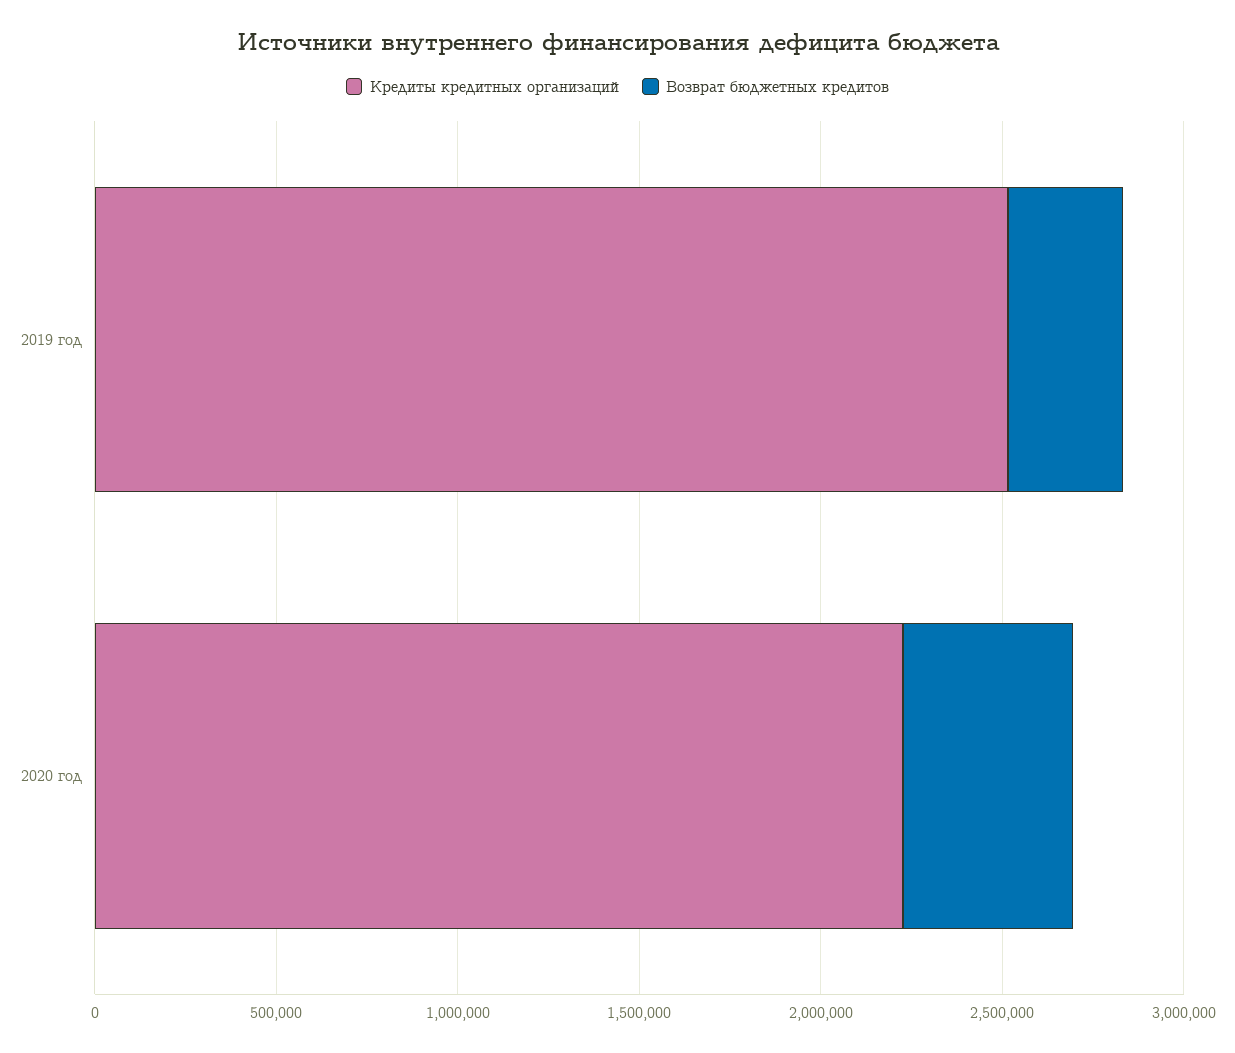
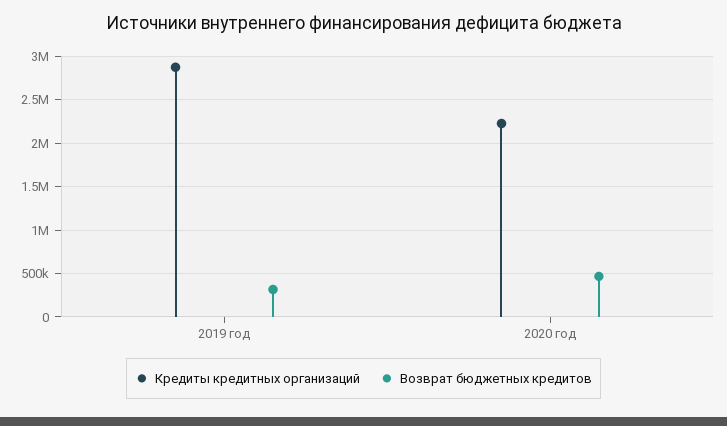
  {
    "Кредиты кредитных организаций": {
-     "2019 год": 2500000,
+     "2019 год": 2900000,
      "2020 год": 2200000
    },
    "Возврат бюджетных кредитов": {
      "2019 год": 300000,
      "2020 год": 500000
    }
  }

